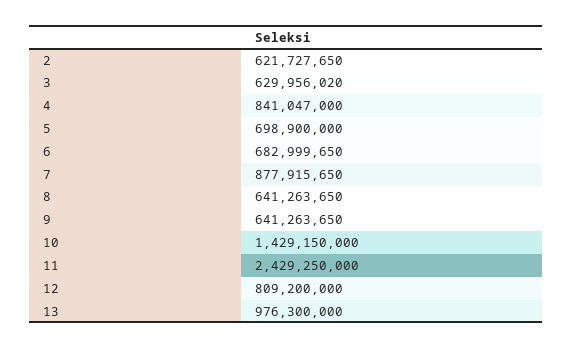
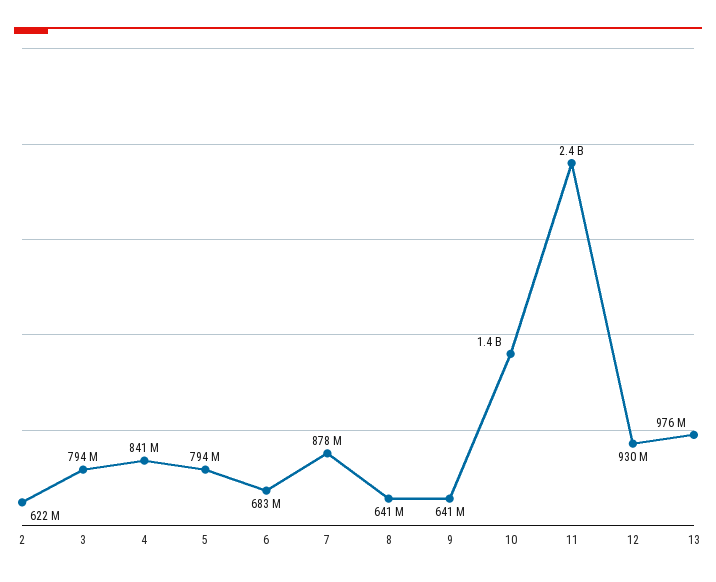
  {
    "2": 621727650,
-   "3": 629956020,
+   "3": 794000000,
    "4": 841047000,
-   "5": 698900000,
+   "5": 794000000,
    "6": 682999650,
    "7": 877915650,
    "8": 641263650,
    "9": 641263650,
    "10": 1429150000,
    "11": 2429250000,
-   "12": 809200000,
+   "12": 930000000,
    "13": 976300000
  }

